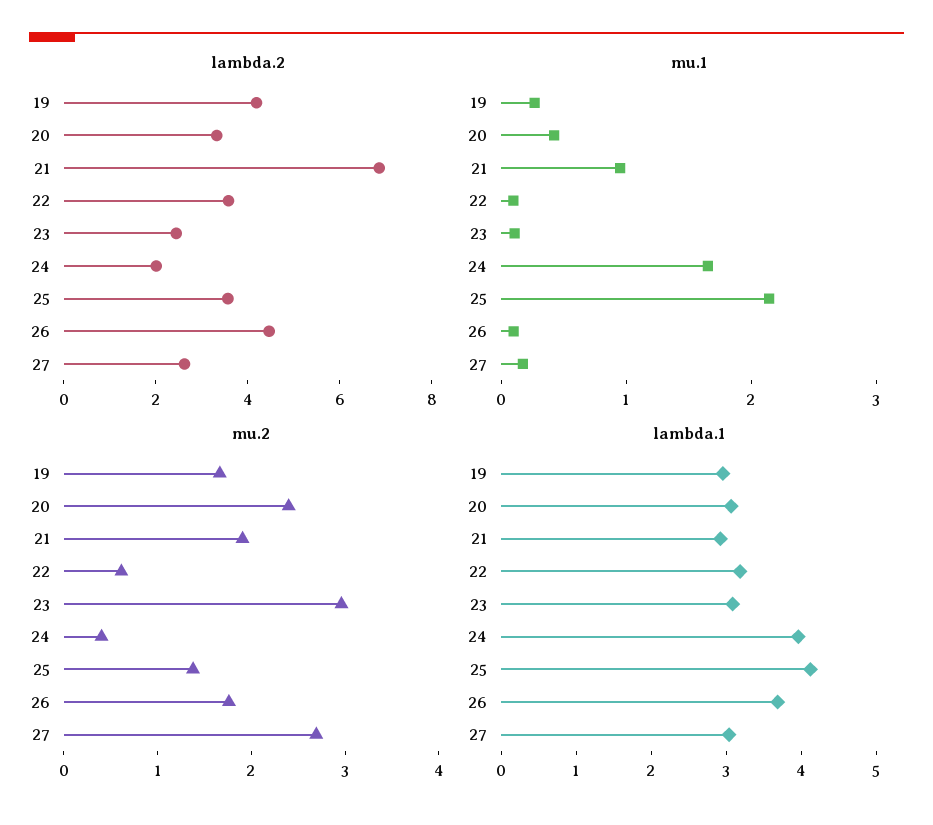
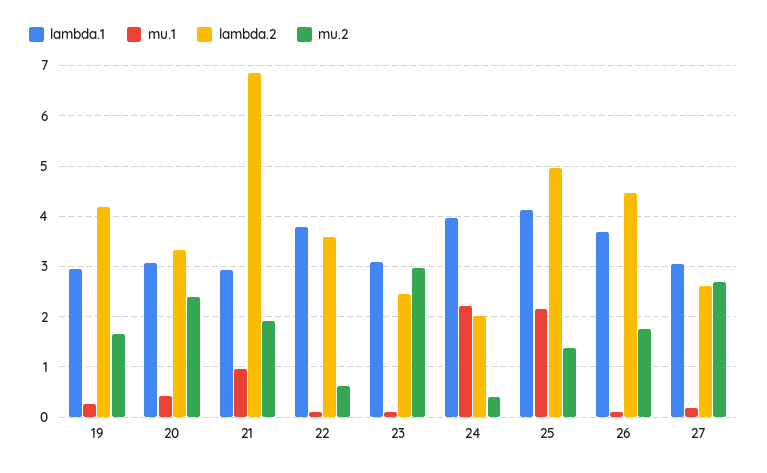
  {
    "lambda.2": {
      "19": 4.2,
      "20": 3.4,
      "21": 6.8,
      "22": 3.6,
      "23": 2.4,
      "24": 2,
-     "25": 3.5,
+     "25": 5,
      "26": 4.4,
      "27": 2.6
    },
    "mu.1": {
      "19": 0.2,
      "20": 0.4,
      "21": 1,
      "22": 0,
      "23": 0.2,
-     "24": 1.6,
+     "24": 2.2,
      "25": 2.2,
      "26": 0.2,
      "27": 0.2
    },
    "mu.2": {
      "19": 1.6,
      "20": 2.4,
      "21": 2,
      "22": 0.6,
      "23": 3,
      "24": 0.4,
      "25": 1.4,
      "26": 1.8,
      "27": 2.6
    },
    "lambda.1": {
      "19": 3,
      "20": 3,
      "21": 3,
-     "22": 3.2,
+     "22": 3.8,
      "23": 3,
      "24": 4,
      "25": 4.2,
      "26": 3.6,
      "27": 3
    }
  }

